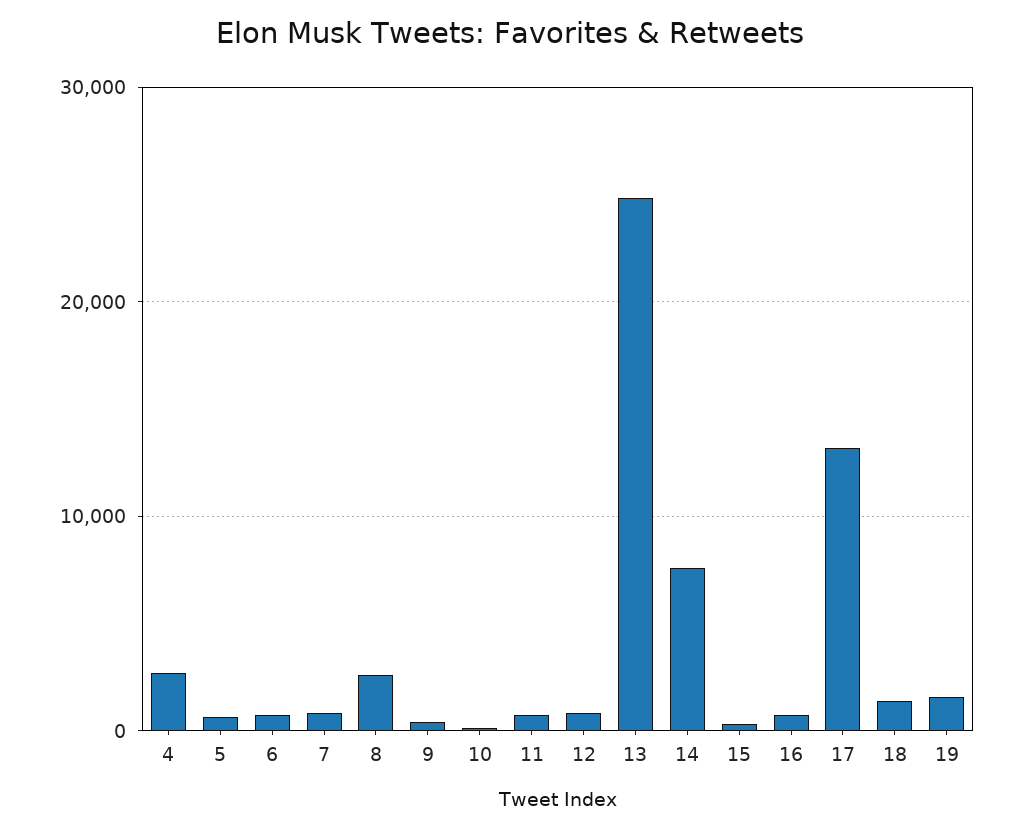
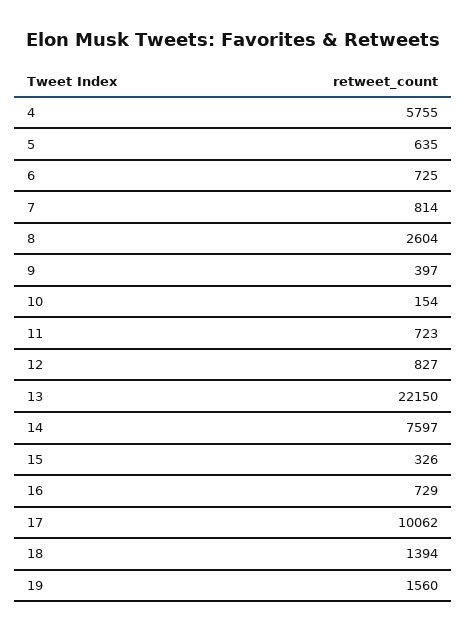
  {
-   "4": 3000,
+   "4": 5755,
    "5": 635,
    "6": 725,
    "7": 814,
    "8": 2604,
    "9": 397,
    "10": 154,
    "11": 723,
    "12": 827,
-   "13": 25000,
+   "13": 22150,
    "14": 7597,
    "15": 326,
    "16": 729,
-   "17": 13000,
+   "17": 10062,
    "18": 1394,
    "19": 1560
  }

